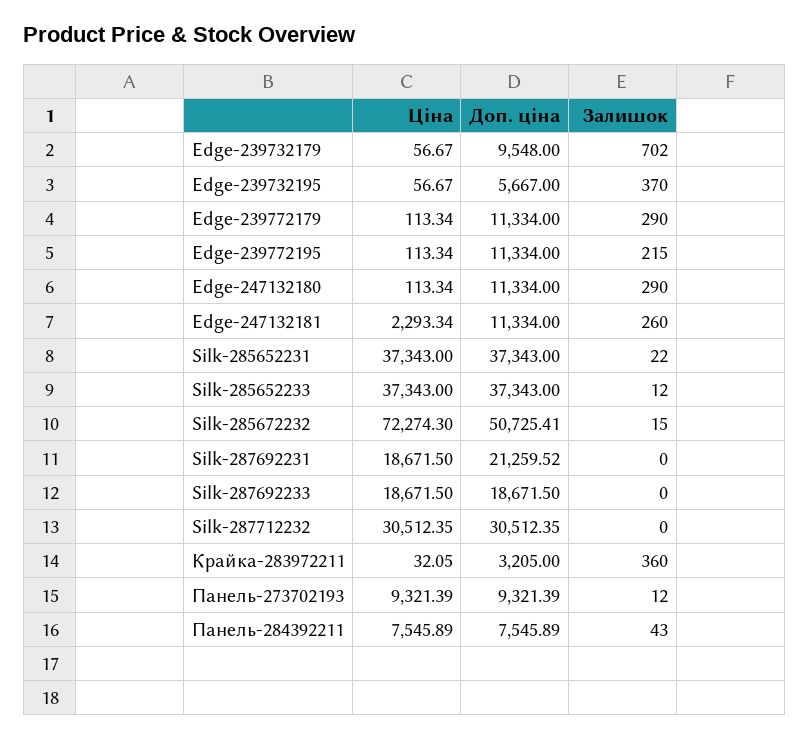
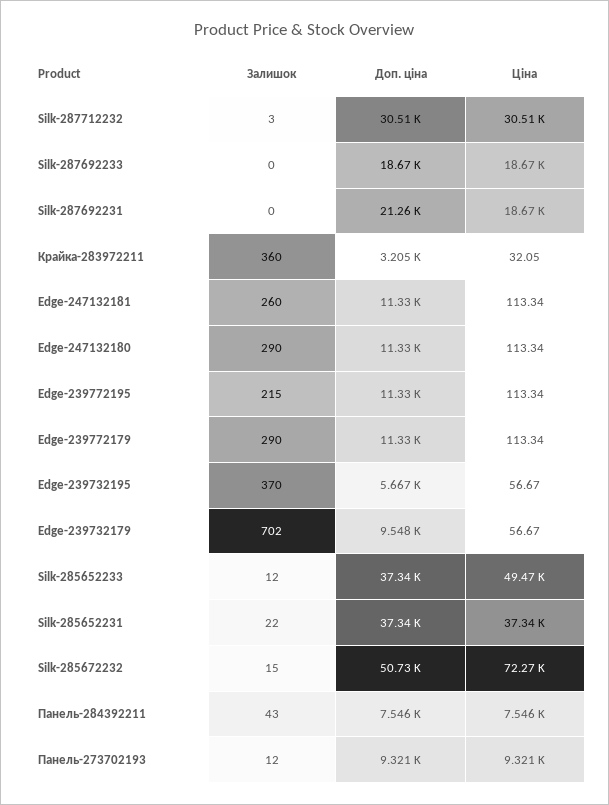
  {
    "Ціна": {
      "Edge-239732179": 56.67,
      "Edge-239732195": 56.67,
      "Edge-239772179": 113.34,
      "Edge-239772195": 113.34,
      "Edge-247132180": 113.34,
-     "Edge-247132181": 2293.34,
+     "Edge-247132181": 113.34,
      "Silk-285652231": 37343,
-     "Silk-285652233": 37343,
+     "Silk-285652233": 49470,
      "Silk-285672232": 72274.3,
      "Silk-287692231": 18671.5,
      "Silk-287692233": 18671.5,
      "Silk-287712232": 30512.35,
      "Крайка-283972211": 32.05,
      "Панель-273702193": 9321.39,
      "Панель-284392211": 7545.89
    },
    "Доп. ціна": {
      "Edge-239732179": 9548,
      "Edge-239732195": 5667,
      "Edge-239772179": 11334,
      "Edge-239772195": 11334,
      "Edge-247132180": 11334,
      "Edge-247132181": 11334,
      "Silk-285652231": 37343,
      "Silk-285652233": 37343,
      "Silk-285672232": 50725.41,
      "Silk-287692231": 21259.52,
      "Silk-287692233": 18671.5,
      "Silk-287712232": 30512.35,
      "Крайка-283972211": 3205,
      "Панель-273702193": 9321.39,
      "Панель-284392211": 7545.89
    },
    "Залишок": {
      "Edge-239732179": 702,
      "Edge-239732195": 370,
      "Edge-239772179": 290,
      "Edge-239772195": 215,
      "Edge-247132180": 290,
      "Edge-247132181": 260,
      "Silk-285652231": 22,
      "Silk-285652233": 12,
      "Silk-285672232": 15,
      "Silk-287692231": 0,
      "Silk-287692233": 0,
-     "Silk-287712232": 0,
+     "Silk-287712232": 3,
      "Крайка-283972211": 360,
      "Панель-273702193": 12,
      "Панель-284392211": 43
    }
  }

